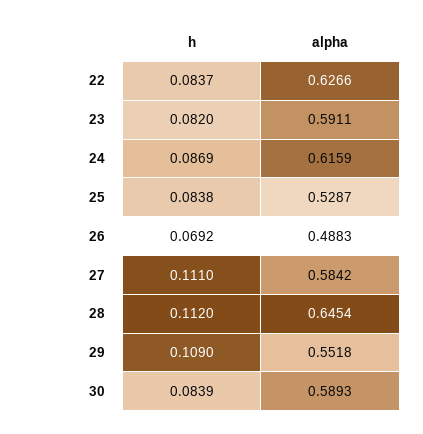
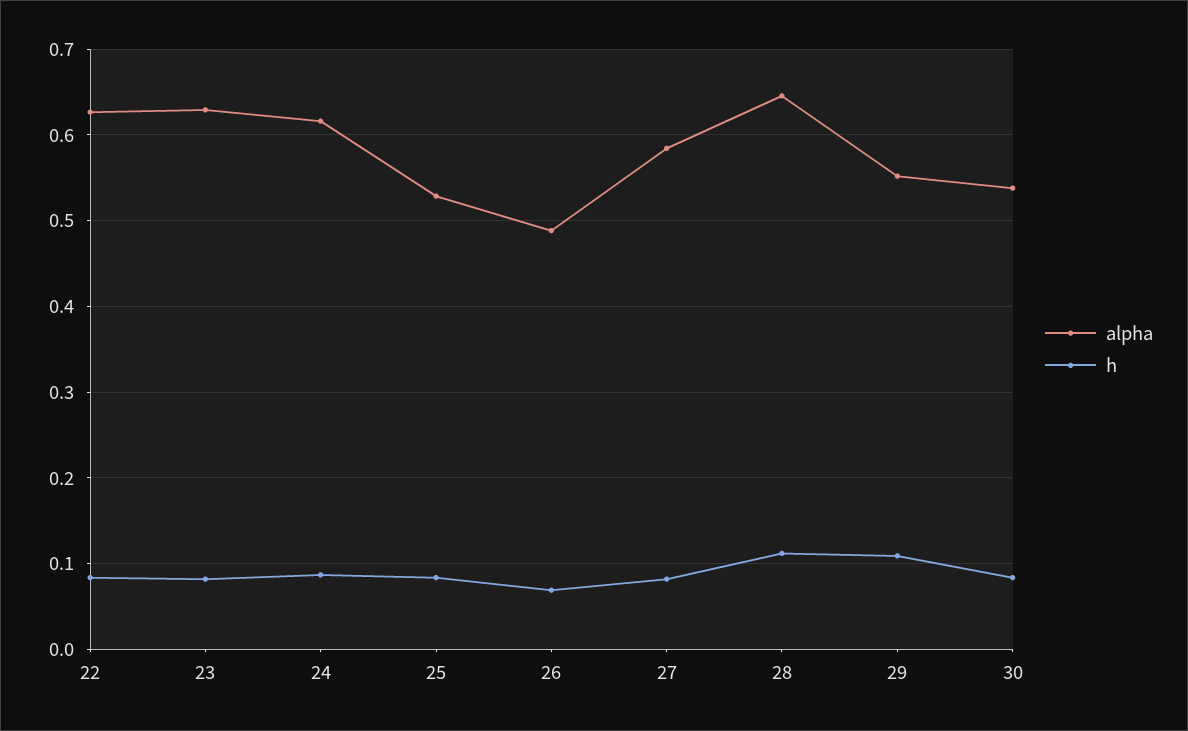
  {
    "h": {
      "22": 0.0837,
      "23": 0.082,
      "24": 0.0869,
      "25": 0.0838,
      "26": 0.0692,
-     "27": 0.111,
+     "27": 0.08,
      "28": 0.112,
      "29": 0.109,
      "30": 0.0839
    },
    "alpha": {
      "22": 0.6266,
-     "23": 0.5911,
+     "23": 0.63,
      "24": 0.6159,
      "25": 0.5287,
      "26": 0.4883,
      "27": 0.5842,
      "28": 0.6454,
      "29": 0.5518,
-     "30": 0.5893
+     "30": 0.54
    }
  }

